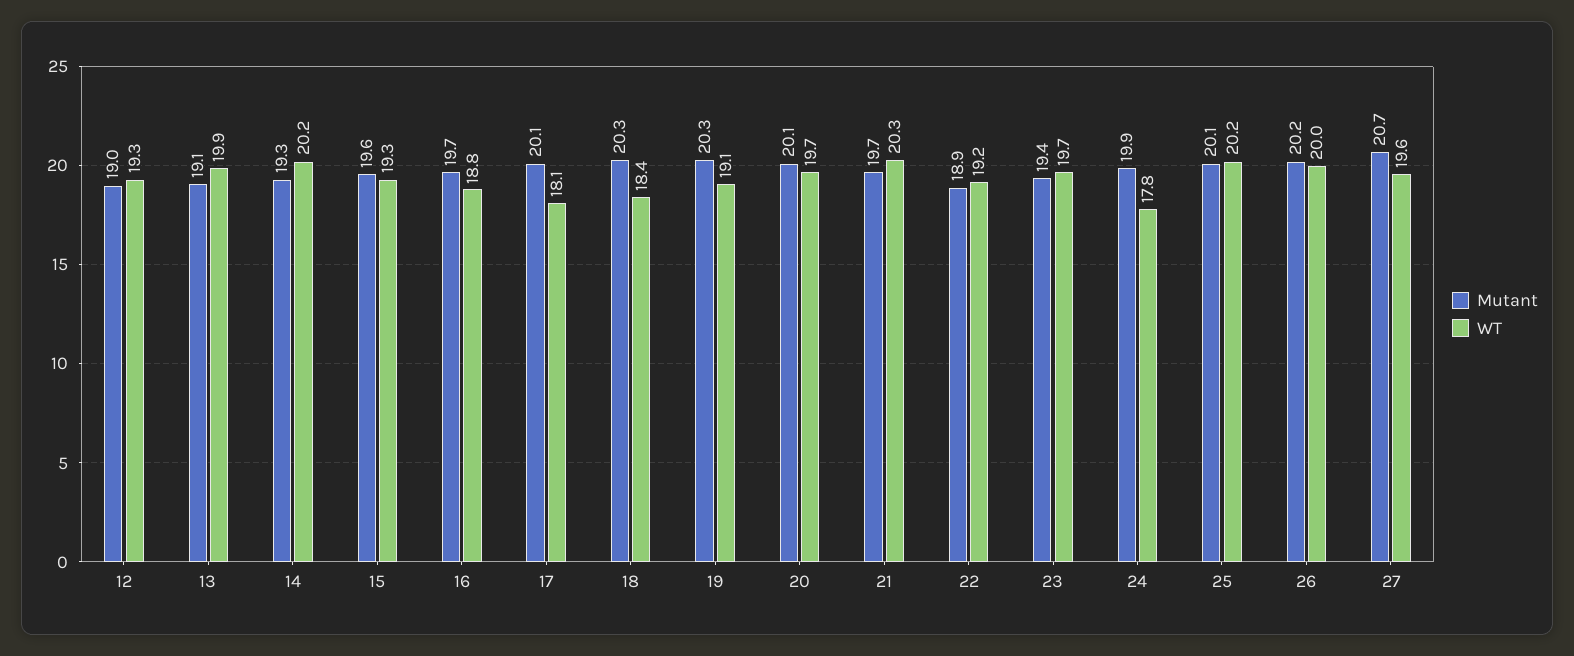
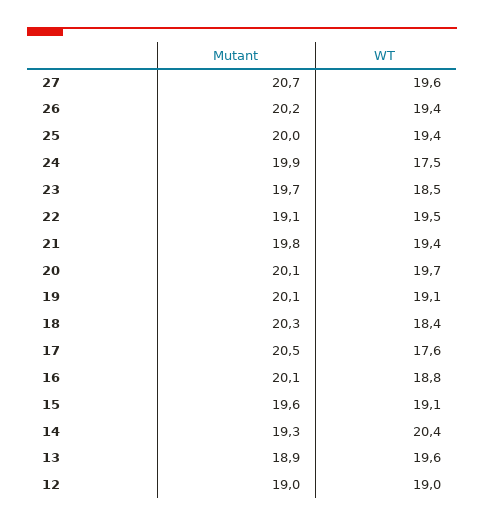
  {
    "Mutant": {
      "12": 19,
-     "13": 19.1,
+     "13": 18.9,
      "14": 19.3,
      "15": 19.6,
-     "16": 19.7,
+     "16": 20.1,
-     "17": 20.1,
+     "17": 20.5,
      "18": 20.3,
-     "19": 20.3,
+     "19": 20.1,
      "20": 20.1,
-     "21": 19.7,
+     "21": 19.8,
-     "22": 18.9,
+     "22": 19.1,
-     "23": 19.4,
+     "23": 19.7,
      "24": 19.9,
-     "25": 20.1,
+     "25": 20,
      "26": 20.2,
      "27": 20.7
    },
    "WT": {
-     "12": 19.3,
+     "12": 19,
-     "13": 19.9,
+     "13": 19.6,
-     "14": 20.2,
+     "14": 20.4,
-     "15": 19.3,
+     "15": 19.1,
      "16": 18.8,
-     "17": 18.1,
+     "17": 17.6,
      "18": 18.4,
      "19": 19.1,
      "20": 19.7,
-     "21": 20.3,
+     "21": 19.4,
-     "22": 19.2,
+     "22": 19.5,
-     "23": 19.7,
+     "23": 18.5,
-     "24": 17.8,
+     "24": 17.5,
-     "25": 20.2,
+     "25": 19.4,
-     "26": 20,
+     "26": 19.4,
      "27": 19.6
    }
  }

